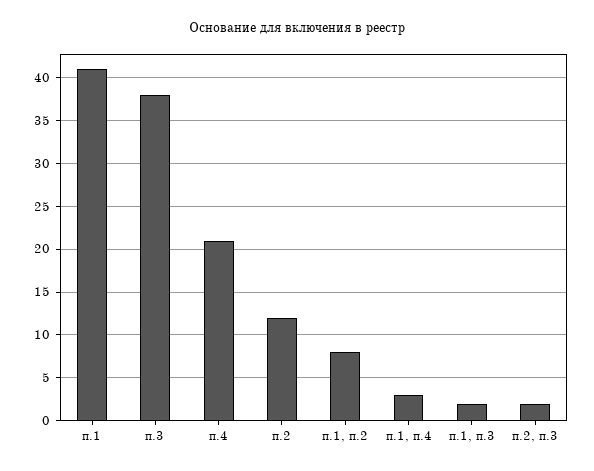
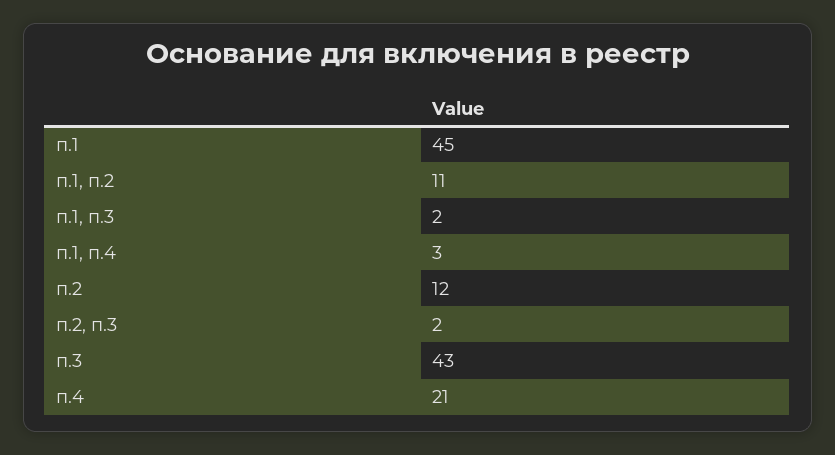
  {
-   "п.1": 41,
+   "п.1": 45,
-   "п.3": 38,
+   "п.3": 43,
    "п.4": 21,
    "п.2": 12,
-   "п.1, п.2": 8,
+   "п.1, п.2": 11,
    "п.1, п.4": 3,
    "п.1, п.3": 2,
    "п.2, п.3": 2
  }

